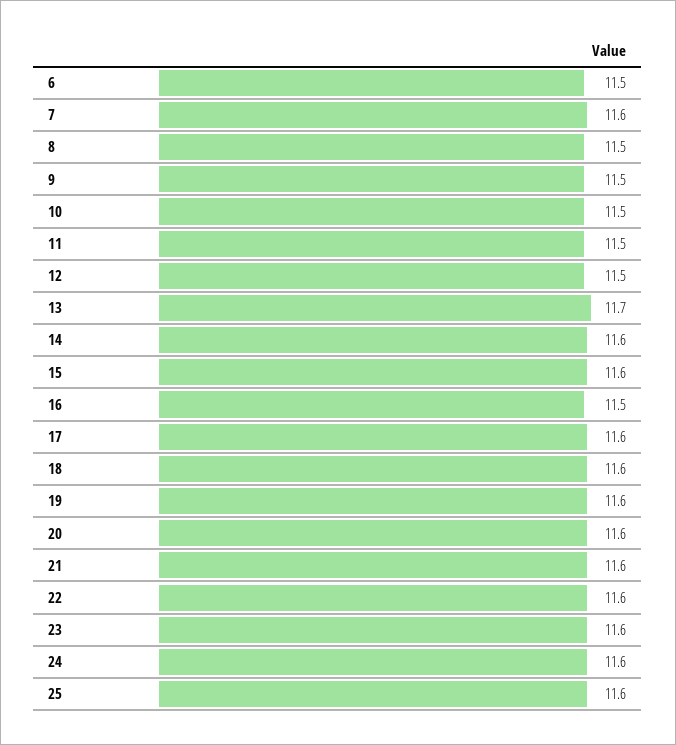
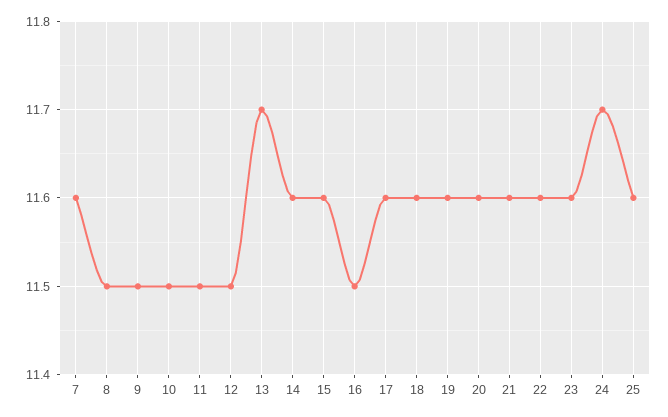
  {
-   "6": 11.5,
    "7": 11.6,
    "8": 11.5,
    "9": 11.5,
    "10": 11.5,
    "11": 11.5,
    "12": 11.5,
    "13": 11.7,
    "14": 11.6,
    "15": 11.6,
    "16": 11.5,
    "17": 11.6,
    "18": 11.6,
    "19": 11.6,
    "20": 11.6,
    "21": 11.6,
    "22": 11.6,
    "23": 11.6,
-   "24": 11.6,
+   "24": 11.7,
    "25": 11.6
  }

